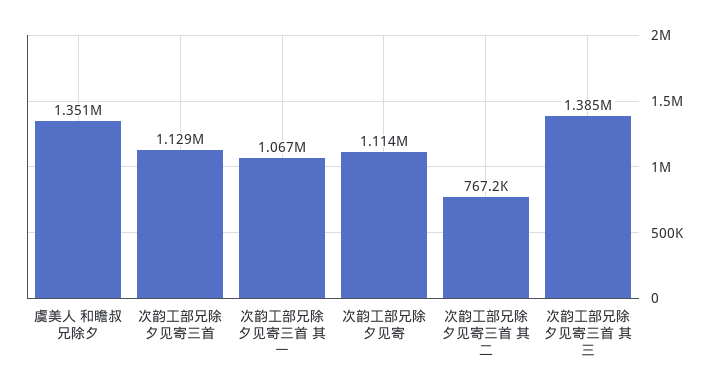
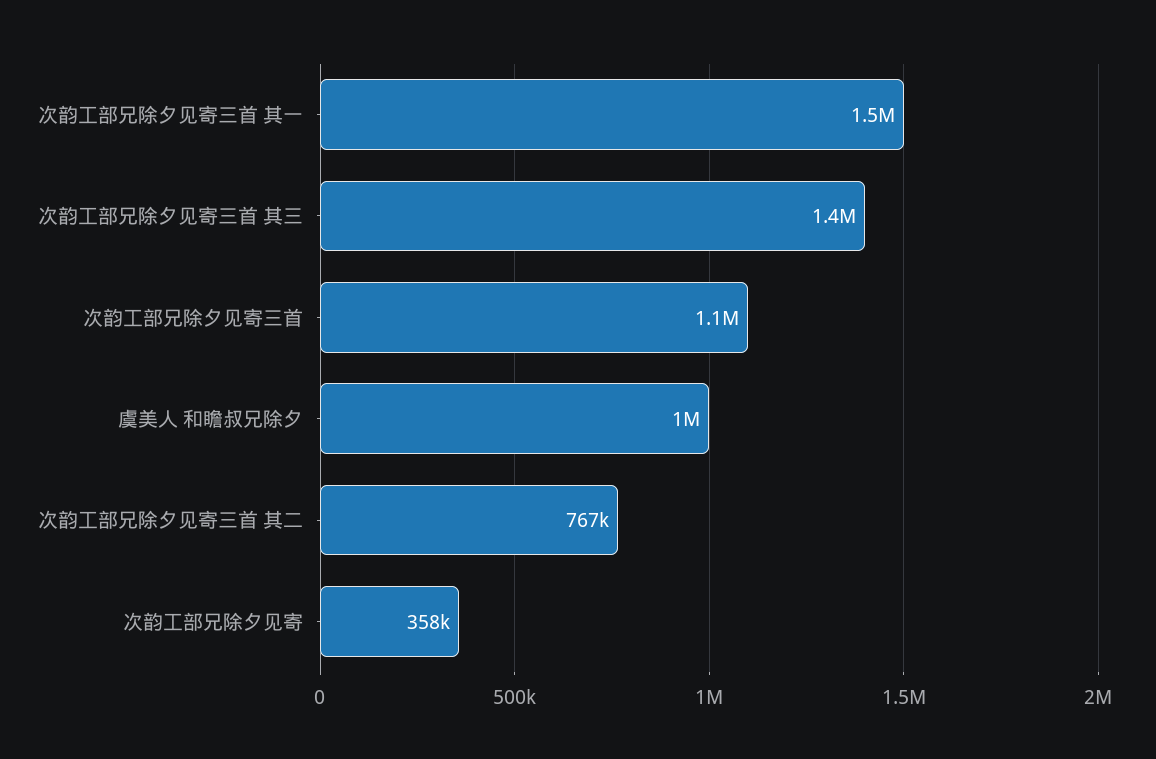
  {
-   "虞美人 和瞻叔兄除夕": 1351000,
+   "虞美人 和瞻叔兄除夕": 1000000,
    "次韵工部兄除夕见寄三首": 1129000,
-   "次韵工部兄除夕见寄三首 其一": 1067000,
+   "次韵工部兄除夕见寄三首 其一": 1500000,
-   "次韵工部兄除夕见寄": 1114000,
+   "次韵工部兄除夕见寄": 358000,
    "次韵工部兄除夕见寄三首 其二": 767200,
    "次韵工部兄除夕见寄三首 其三": 1385000
  }

